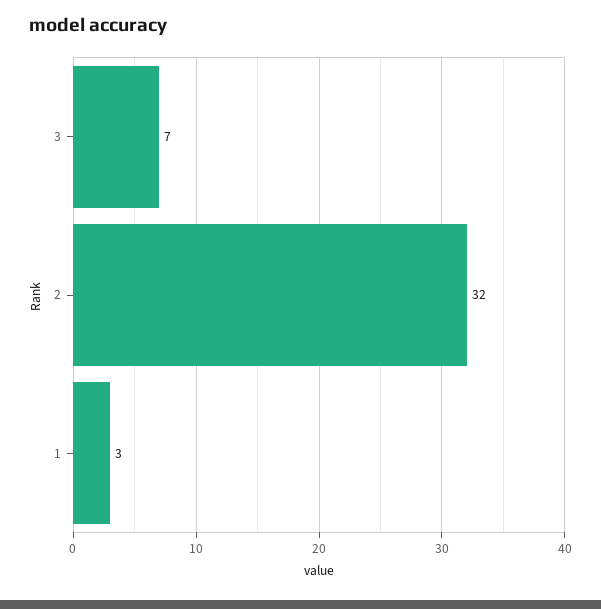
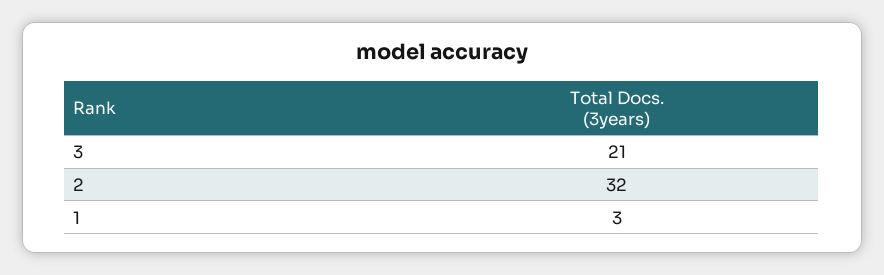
  {
-   "3": 7,
+   "3": 21,
    "2": 32,
    "1": 3
  }

